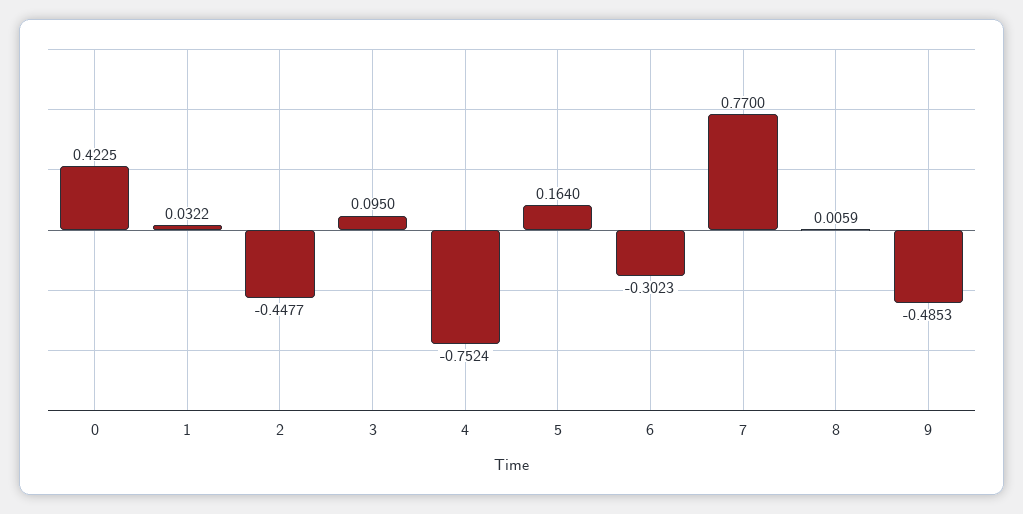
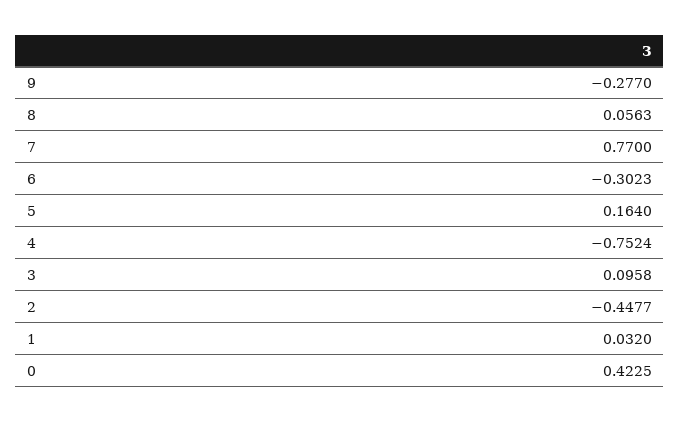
  {
    "0": 0.4225,
-   "1": 0.0322,
+   "1": 0.032,
    "2": -0.4477,
-   "3": 0.095,
+   "3": 0.0958,
    "4": -0.7524,
    "5": 0.164,
    "6": -0.3023,
    "7": 0.77,
-   "8": 0.0059,
+   "8": 0.0563,
-   "9": -0.4853
+   "9": -0.277
  }

